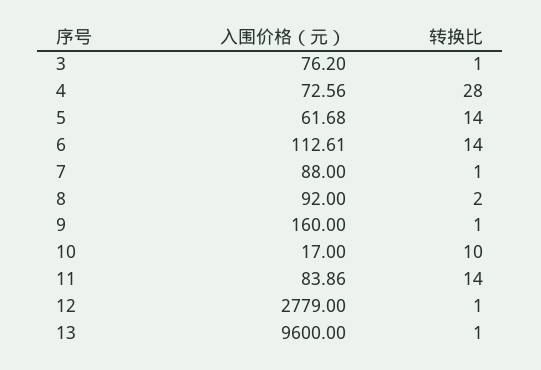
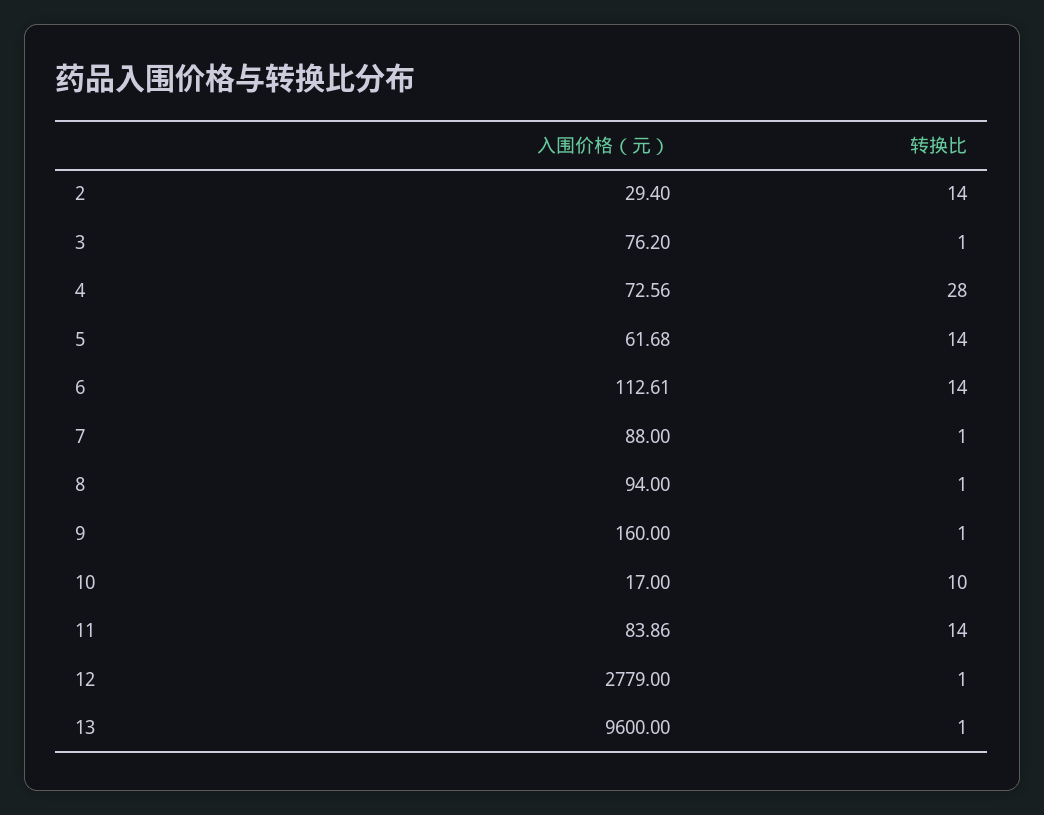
  {
    "入围价格（元）": {
      "3": 76.2,
      "4": 72.56,
      "5": 61.68,
      "6": 112.61,
      "7": 88,
-     "8": 92,
+     "8": 94,
      "9": 160,
      "10": 17,
      "11": 83.86,
      "12": 2779,
-     "13": 9600
+     "13": 9600,
+     "2": 29.4
    },
    "转换比": {
      "3": 1,
      "4": 28,
      "5": 14,
      "6": 14,
      "7": 1,
-     "8": 2,
+     "8": 1,
      "9": 1,
      "10": 10,
      "11": 14,
      "12": 1,
-     "13": 1
+     "13": 1,
+     "2": 14
    }
  }

